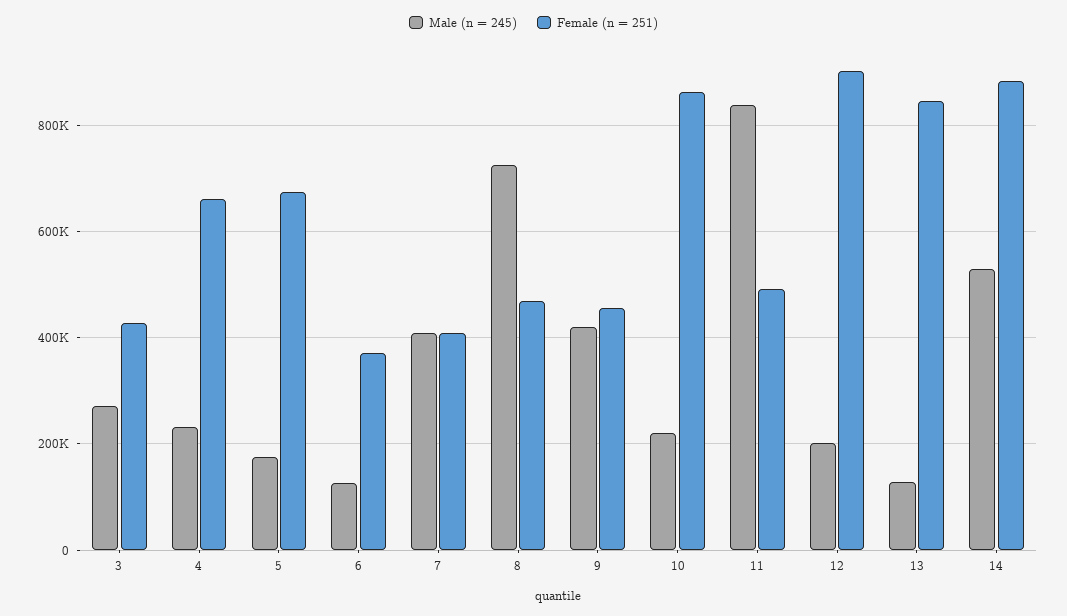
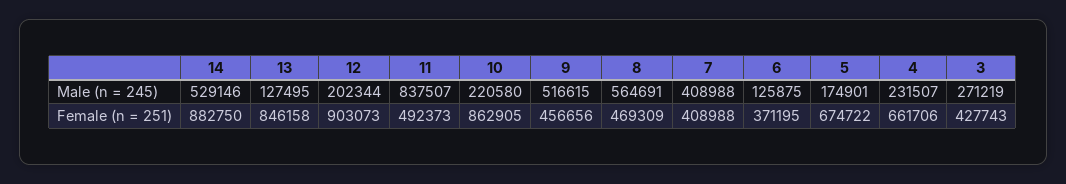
  {
    "Male (n = 245)": {
      "3": 271219,
      "4": 231507,
      "5": 174901,
      "6": 125875,
      "7": 408988,
-     "8": 720000,
+     "8": 564691,
-     "9": 420000,
+     "9": 516615,
      "10": 220580,
      "11": 837507,
      "12": 202344,
      "13": 127495,
      "14": 529146
    },
    "Female (n = 251)": {
      "3": 427743,
      "4": 661706,
      "5": 674722,
      "6": 371195,
      "7": 408988,
      "8": 469309,
      "9": 456656,
      "10": 862905,
      "11": 492373,
      "12": 903073,
      "13": 846158,
      "14": 882750
    }
  }

